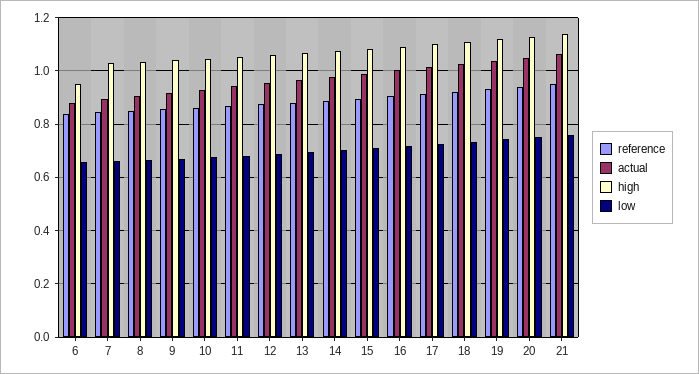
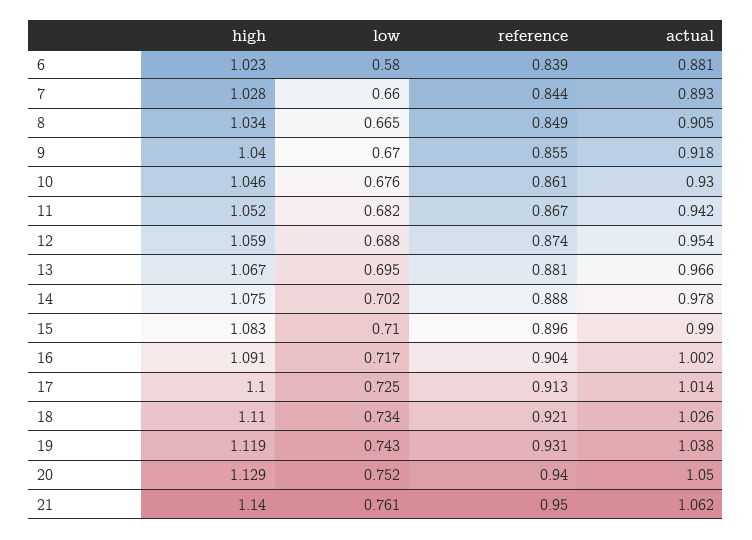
  {
    "reference": {
      "6": 0.839,
      "7": 0.844,
      "8": 0.849,
      "9": 0.855,
      "10": 0.861,
      "11": 0.867,
      "12": 0.874,
      "13": 0.881,
      "14": 0.888,
      "15": 0.896,
      "16": 0.904,
      "17": 0.913,
      "18": 0.921,
      "19": 0.931,
      "20": 0.94,
      "21": 0.95
    },
    "actual": {
      "6": 0.881,
      "7": 0.893,
      "8": 0.905,
      "9": 0.918,
      "10": 0.93,
      "11": 0.942,
      "12": 0.954,
      "13": 0.966,
      "14": 0.978,
      "15": 0.99,
      "16": 1.002,
      "17": 1.014,
      "18": 1.026,
      "19": 1.038,
      "20": 1.05,
      "21": 1.062
    },
    "high": {
-     "6": 0.95,
+     "6": 1.023,
      "7": 1.028,
      "8": 1.034,
      "9": 1.04,
      "10": 1.046,
      "11": 1.052,
      "12": 1.059,
      "13": 1.067,
      "14": 1.075,
      "15": 1.083,
      "16": 1.091,
      "17": 1.1,
      "18": 1.11,
      "19": 1.119,
      "20": 1.129,
      "21": 1.14
    },
    "low": {
-     "6": 0.65,
+     "6": 0.58,
      "7": 0.66,
      "8": 0.665,
      "9": 0.67,
      "10": 0.676,
      "11": 0.682,
      "12": 0.688,
      "13": 0.695,
      "14": 0.702,
      "15": 0.71,
      "16": 0.717,
      "17": 0.725,
      "18": 0.734,
      "19": 0.743,
      "20": 0.752,
      "21": 0.761
    }
  }

